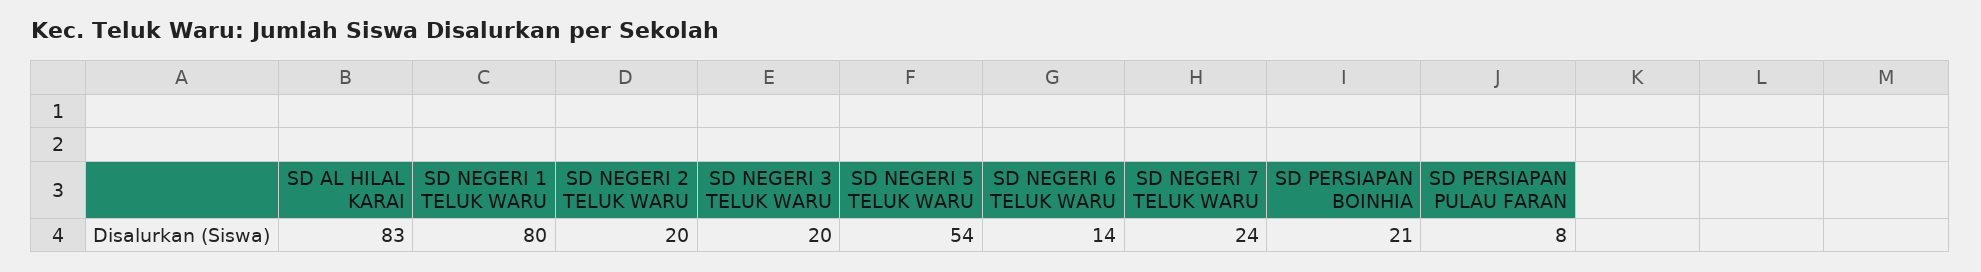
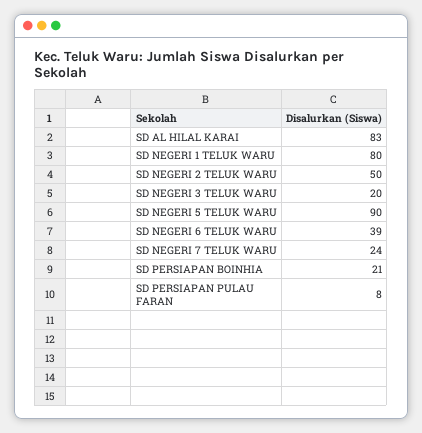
  {
    "SD AL HILAL KARAI": 83,
    "SD NEGERI 1 TELUK WARU": 80,
-   "SD NEGERI 2 TELUK WARU": 20,
+   "SD NEGERI 2 TELUK WARU": 50,
    "SD NEGERI 3 TELUK WARU": 20,
-   "SD NEGERI 5 TELUK WARU": 54,
+   "SD NEGERI 5 TELUK WARU": 90,
-   "SD NEGERI 6 TELUK WARU": 14,
+   "SD NEGERI 6 TELUK WARU": 39,
    "SD NEGERI 7 TELUK WARU": 24,
    "SD PERSIAPAN BOINHIA": 21,
    "SD PERSIAPAN PULAU FARAN": 8
  }

